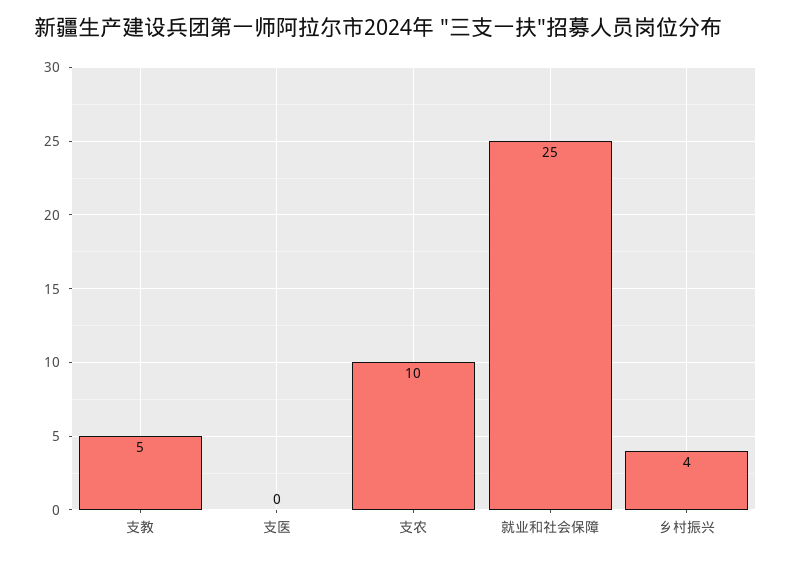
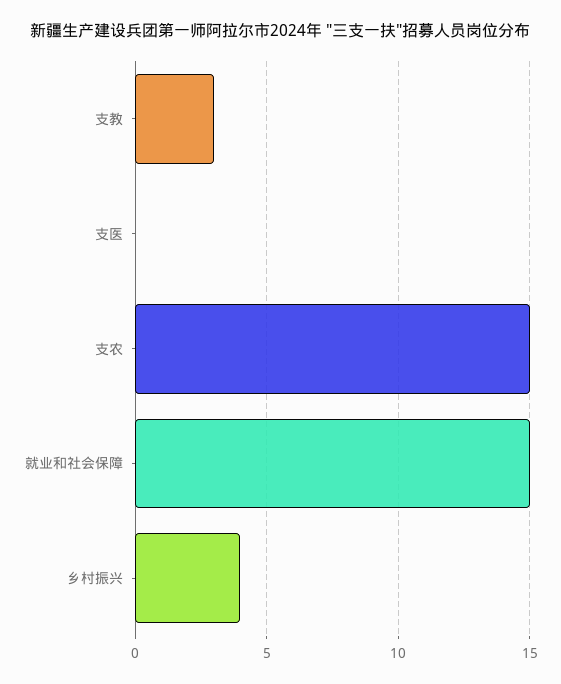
  {
-   "支教": 5,
+   "支教": 3,
    "支医": 0,
-   "支农": 10,
+   "支农": 15,
-   "就业和社会保障": 25,
+   "就业和社会保障": 15,
    "乡村振兴": 4
  }

